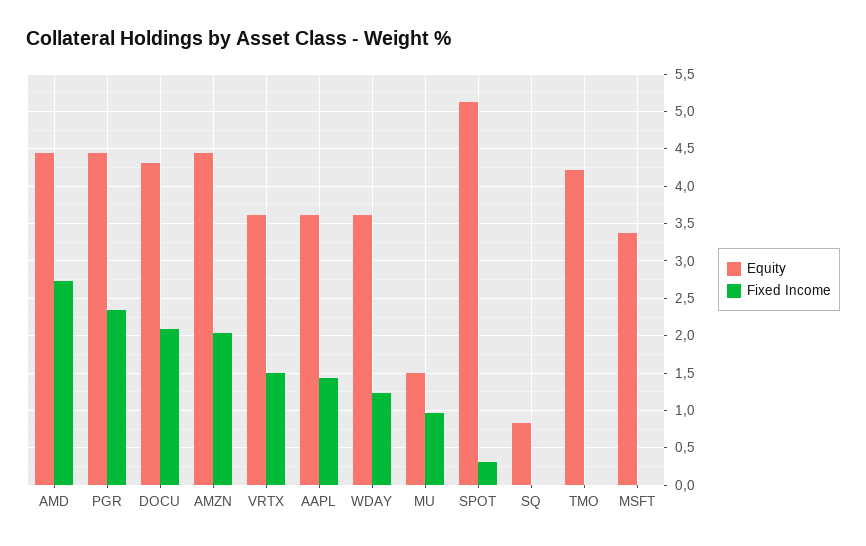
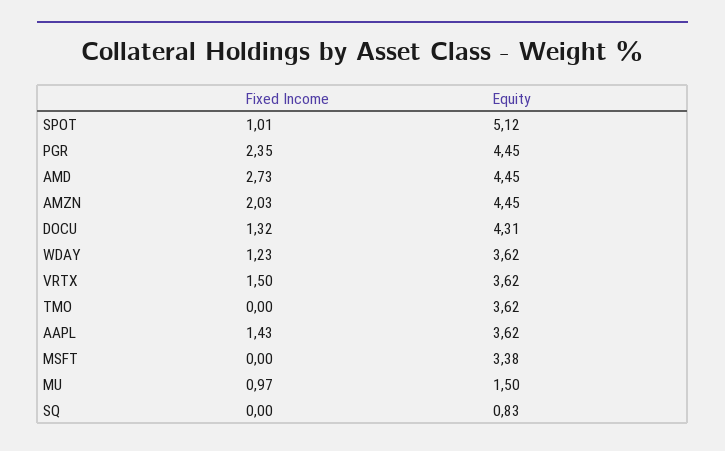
  {
    "Equity": {
      "AMD": 4.45,
      "PGR": 4.45,
      "DOCU": 4.31,
      "AMZN": 4.45,
      "VRTX": 3.62,
      "AAPL": 3.62,
      "WDAY": 3.62,
      "MU": 1.5,
      "SPOT": 5.12,
      "SQ": 0.83,
-     "TMO": 4.2,
+     "TMO": 3.62,
      "MSFT": 3.38
    },
    "Fixed Income": {
      "AMD": 2.73,
      "PGR": 2.35,
-     "DOCU": 2.1,
+     "DOCU": 1.32,
      "AMZN": 2.03,
      "VRTX": 1.5,
      "AAPL": 1.43,
      "WDAY": 1.23,
      "MU": 0.97,
-     "SPOT": 0.3,
+     "SPOT": 1.01,
      "SQ": 0,
      "TMO": 0,
      "MSFT": 0
    }
  }

